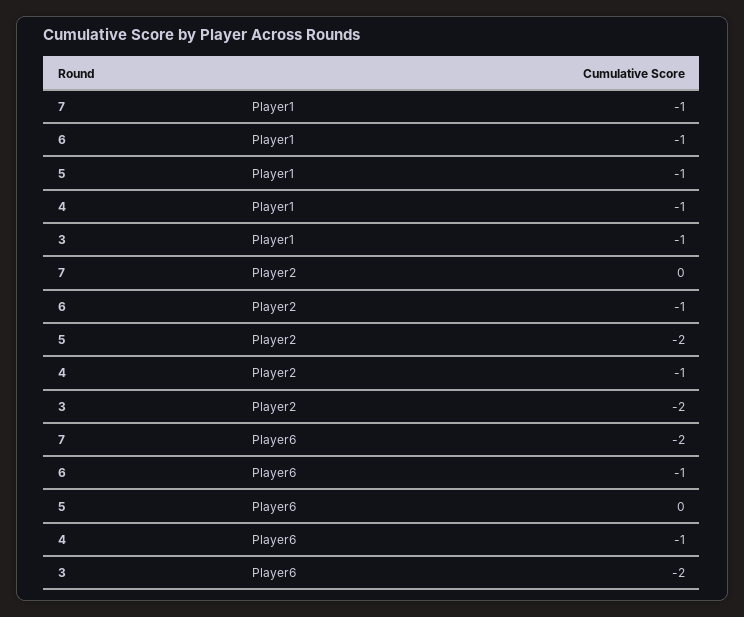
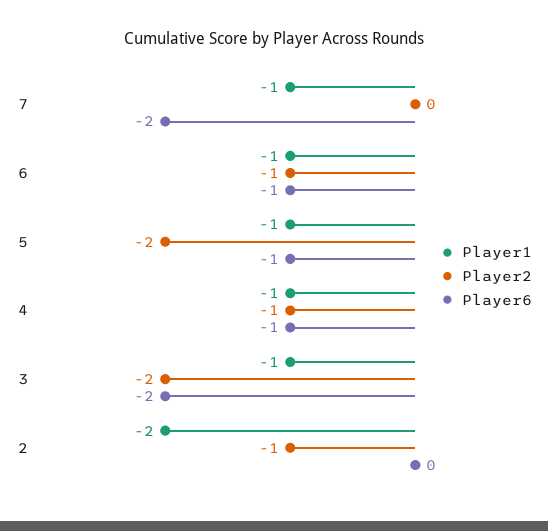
  {
    "Player1": {
      "7": -1,
      "6": -1,
      "5": -1,
      "4": -1,
-     "3": -1
+     "3": -1,
+     "2": -2
    },
    "Player2": {
      "7": 0,
      "6": -1,
      "5": -2,
      "4": -1,
-     "3": -2
+     "3": -2,
+     "2": -1
    },
    "Player6": {
      "7": -2,
      "6": -1,
-     "5": 0,
+     "5": -1,
      "4": -1,
-     "3": -2
+     "3": -2,
+     "2": 0
    }
  }

